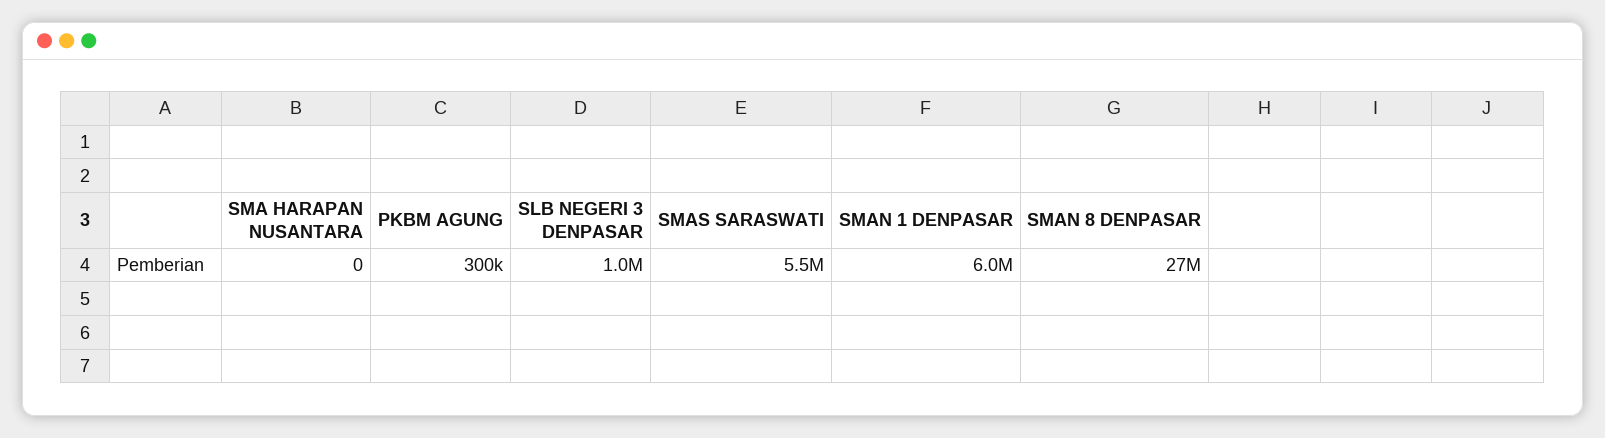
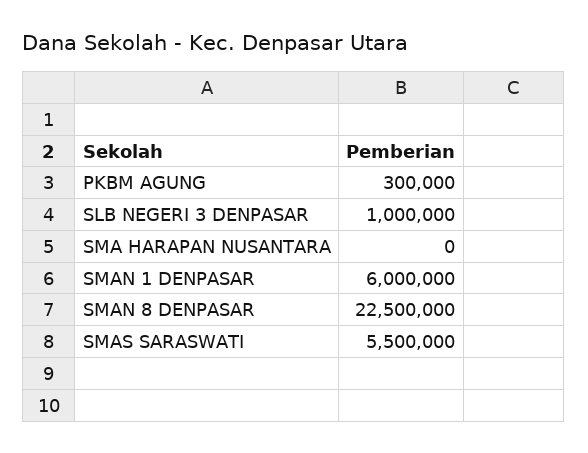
  {
    "SMA HARAPAN NUSANTARA": 0,
    "PKBM AGUNG": 300000,
    "SLB NEGERI 3 DENPASAR": 1000000,
    "SMAS SARASWATI": 5500000,
    "SMAN 1 DENPASAR": 6000000,
-   "SMAN 8 DENPASAR": 27000000
+   "SMAN 8 DENPASAR": 22500000
  }

